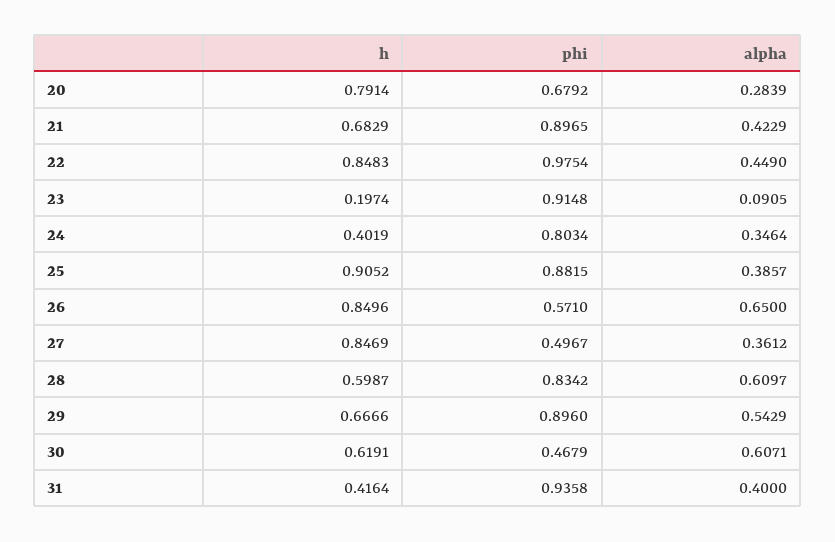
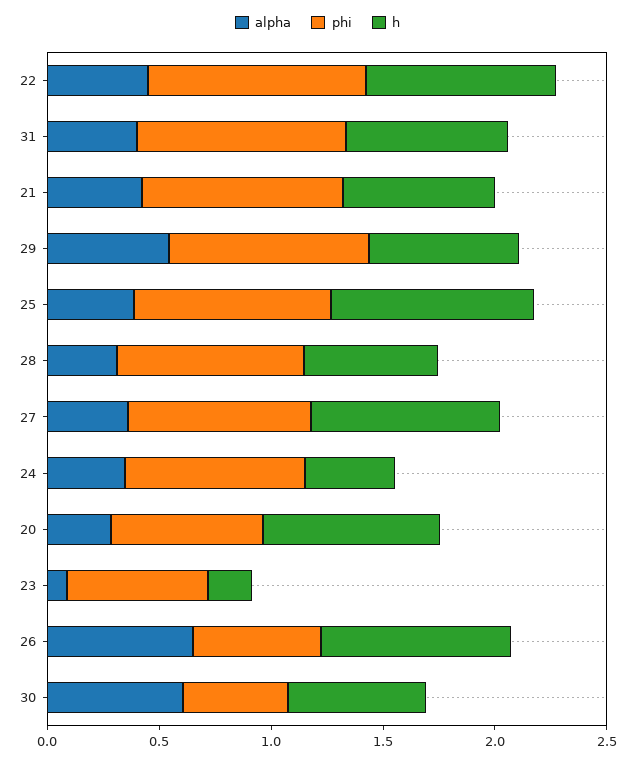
  {
    "h": {
      "20": 0.7914,
      "21": 0.6829,
      "22": 0.8483,
      "23": 0.1974,
      "24": 0.4019,
      "25": 0.9052,
      "26": 0.8496,
      "27": 0.8469,
      "28": 0.5987,
      "29": 0.6666,
      "30": 0.6191,
-     "31": 0.4164
+     "31": 0.7
    },
    "phi": {
      "20": 0.6792,
      "21": 0.8965,
      "22": 0.9754,
-     "23": 0.9148,
+     "23": 0.6,
      "24": 0.8034,
      "25": 0.8815,
      "26": 0.571,
-     "27": 0.4967,
+     "27": 0.8,
      "28": 0.8342,
      "29": 0.896,
      "30": 0.4679,
      "31": 0.9358
    },
    "alpha": {
      "20": 0.2839,
      "21": 0.4229,
      "22": 0.449,
      "23": 0.0905,
      "24": 0.3464,
      "25": 0.3857,
      "26": 0.65,
      "27": 0.3612,
-     "28": 0.6097,
+     "28": 0.3,
      "29": 0.5429,
      "30": 0.6071,
      "31": 0.4
    }
  }

